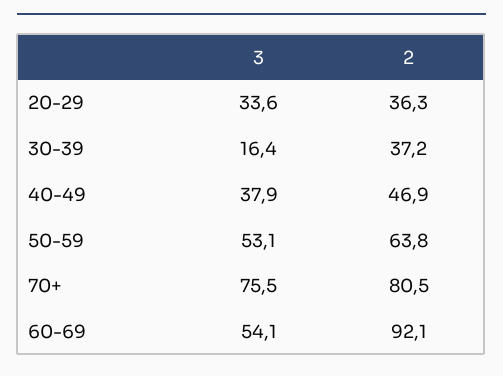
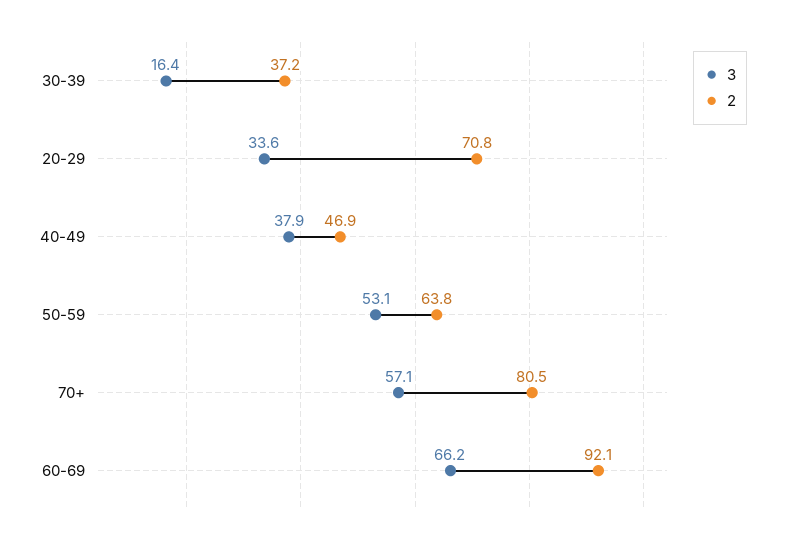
  {
    "3": {
      "20-29": 33.6,
      "30-39": 16.4,
      "40-49": 37.9,
      "50-59": 53.1,
-     "70+": 75.5,
+     "70+": 57.1,
-     "60-69": 54.1
+     "60-69": 66.2
    },
    "2": {
-     "20-29": 36.3,
+     "20-29": 70.8,
      "30-39": 37.2,
      "40-49": 46.9,
      "50-59": 63.8,
      "70+": 80.5,
      "60-69": 92.1
    }
  }

